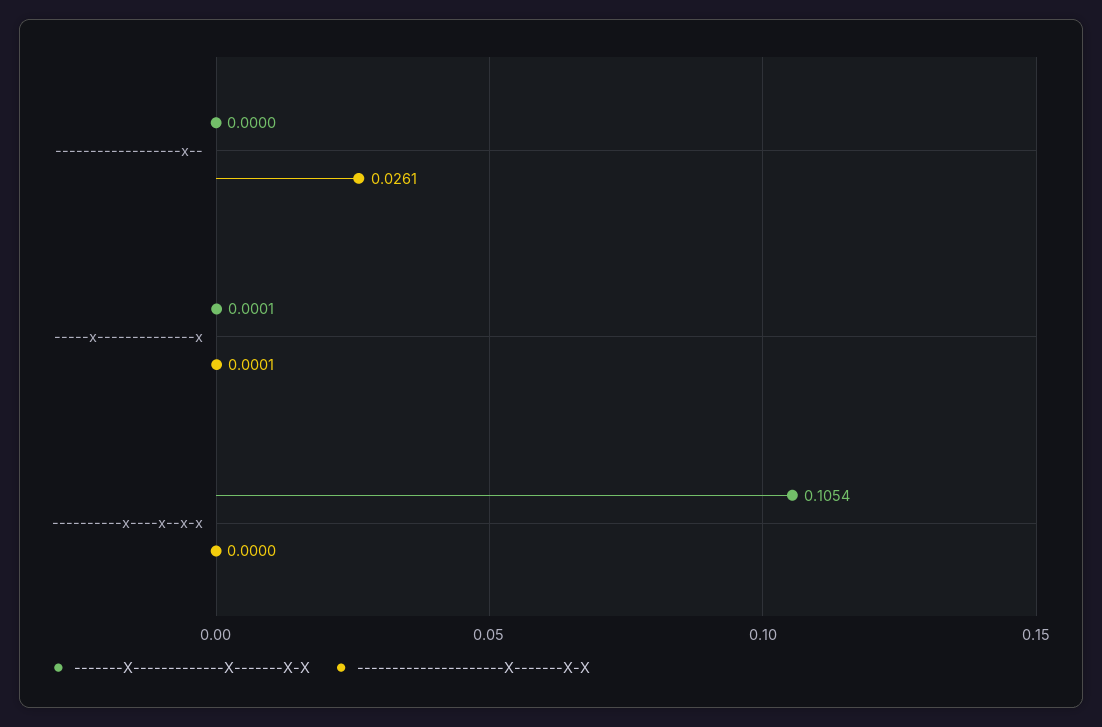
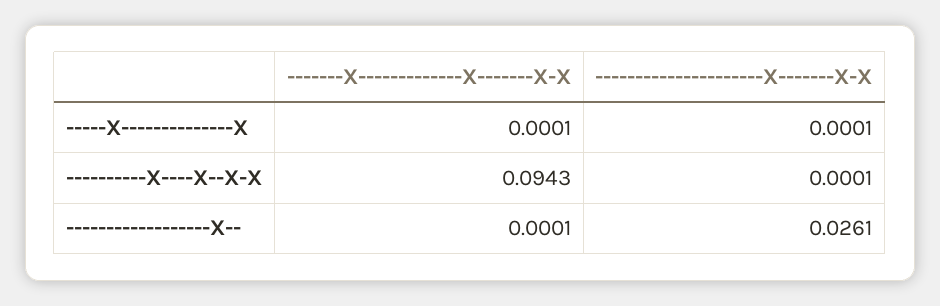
  {
    "-------X-------------X-------X-X": {
-     "------------------x--": 0,
+     "------------------x--": 0.0001,
      "-----x--------------x": 0.0001,
-     "----------x----x--x-x": 0.1054
+     "----------x----x--x-x": 0.0943
    },
    "---------------------X-------X-X": {
      "------------------x--": 0.0261,
      "-----x--------------x": 0.0001,
-     "----------x----x--x-x": 0
+     "----------x----x--x-x": 0.0001
    }
  }

